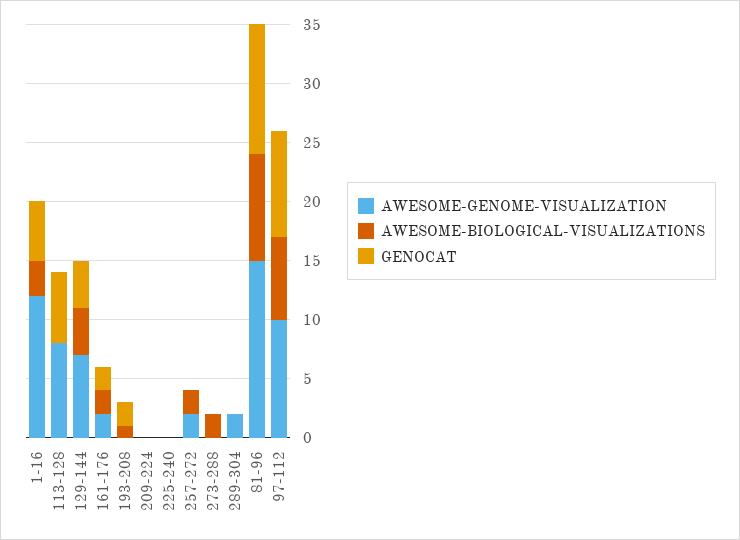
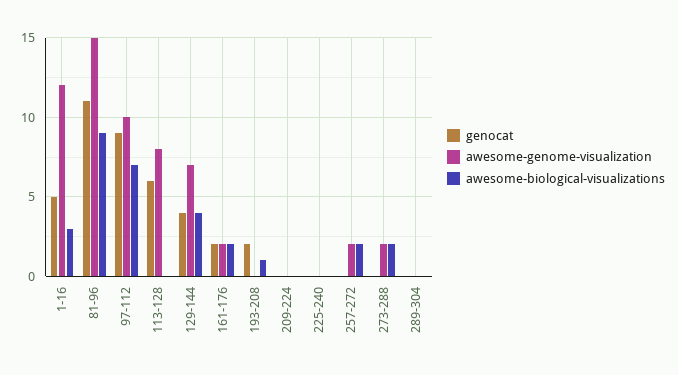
  {
    "AWESOME-GENOME-VISUALIZATION": {
      "1-16": 12,
      "113-128": 8,
      "129-144": 7,
      "161-176": 2,
      "193-208": 0,
      "209-224": 0,
      "225-240": 0,
      "257-272": 2,
-     "273-288": 0,
+     "273-288": 2,
-     "289-304": 2,
+     "289-304": 0,
      "81-96": 15,
      "97-112": 10
    },
    "AWESOME-BIOLOGICAL-VISUALIZATIONS": {
      "1-16": 3,
      "113-128": 0,
      "129-144": 4,
      "161-176": 2,
      "193-208": 1,
      "209-224": 0,
      "225-240": 0,
      "257-272": 2,
      "273-288": 2,
      "289-304": 0,
      "81-96": 9,
      "97-112": 7
    },
    "GENOCAT": {
      "1-16": 5,
      "113-128": 6,
      "129-144": 4,
      "161-176": 2,
      "193-208": 2,
      "209-224": 0,
      "225-240": 0,
      "257-272": 0,
      "273-288": 0,
      "289-304": 0,
      "81-96": 11,
      "97-112": 9
    }
  }

